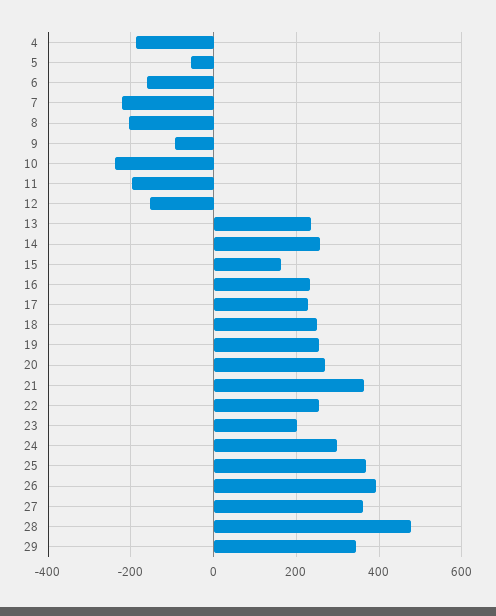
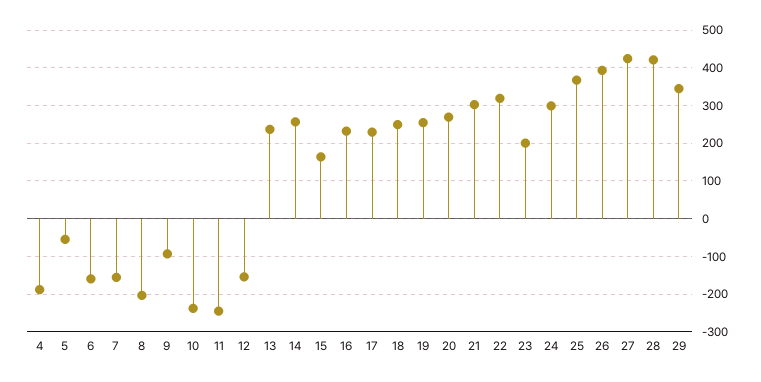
  {
    "4": -180,
    "5": -60,
    "6": -160,
-   "7": -220,
+   "7": -160,
    "8": -200,
    "9": -100,
    "10": -240,
-   "11": -200,
+   "11": -240,
    "12": -160,
    "13": 240,
    "14": 260,
    "15": 160,
    "16": 240,
    "17": 220,
    "18": 240,
    "19": 260,
    "20": 260,
-   "21": 360,
+   "21": 300,
-   "22": 260,
+   "22": 320,
    "23": 200,
    "24": 300,
    "25": 360,
    "26": 400,
-   "27": 360,
+   "27": 420,
-   "28": 480,
+   "28": 420,
    "29": 340
  }

